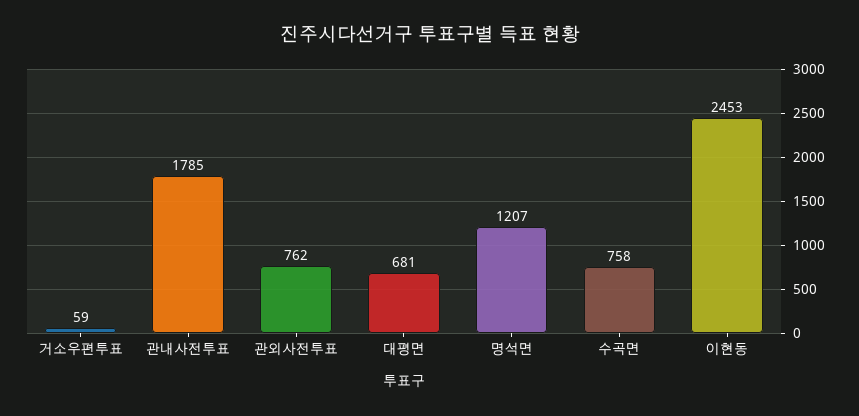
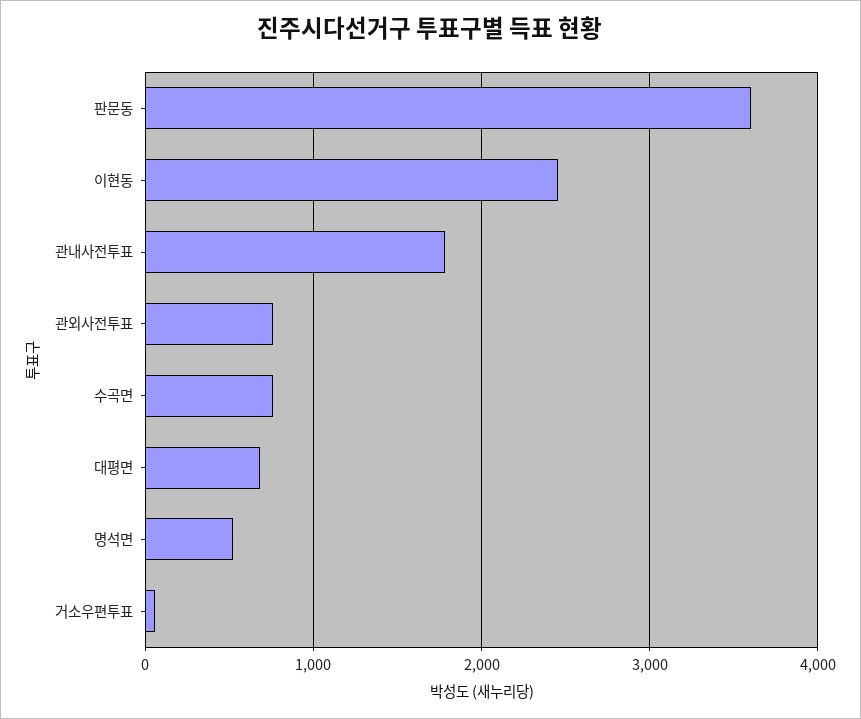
  {
    "거소우편투표": 59,
    "관내사전투표": 1785,
    "관외사전투표": 762,
    "대평면": 681,
-   "명석면": 1207,
+   "명석면": 500,
    "수곡면": 758,
-   "이현동": 2453
+   "이현동": 2453,
+   "판문동": 3600
  }

